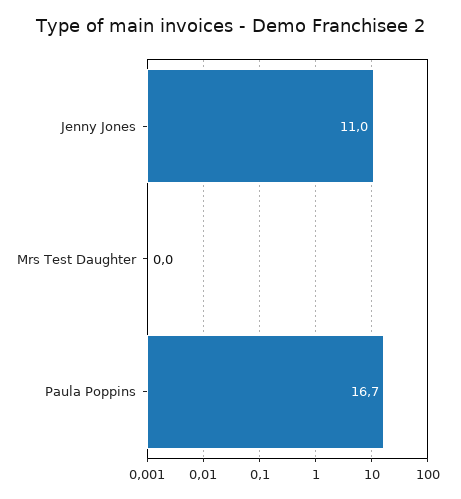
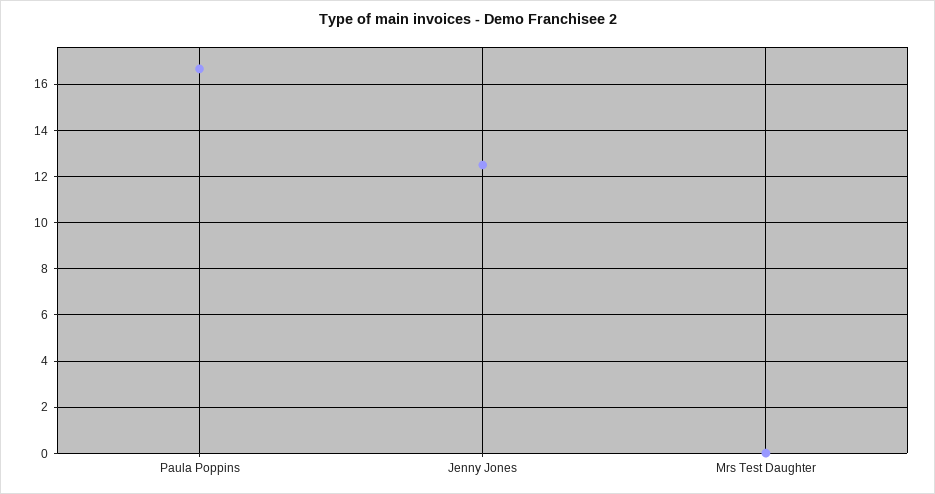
  {
-   "Jenny Jones": 11,
+   "Jenny Jones": 12.5,
    "Mrs Test Daughter": 0,
    "Paula Poppins": 16.7
  }

